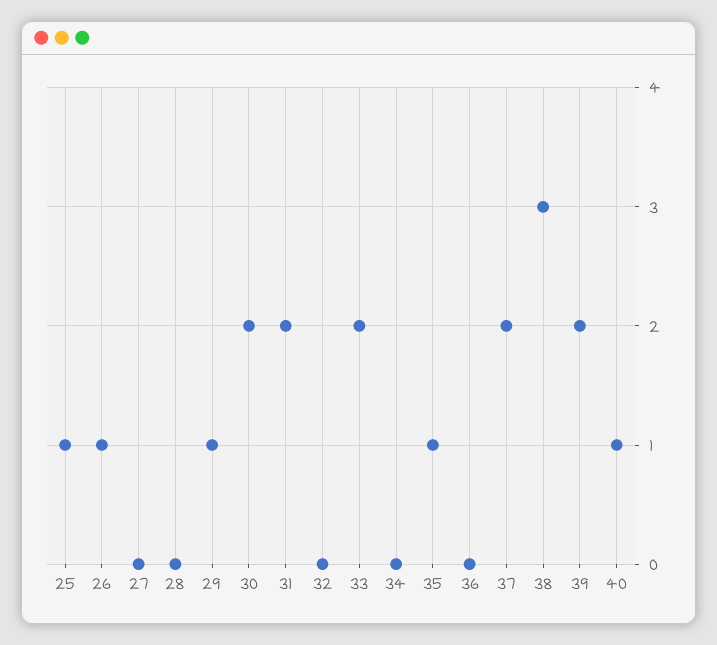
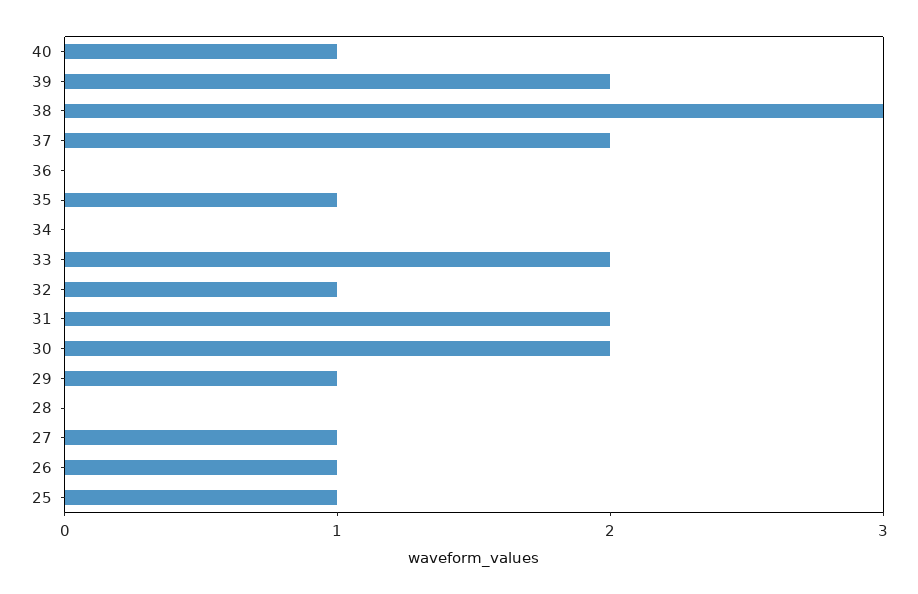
  {
    "25": 1,
    "26": 1,
-   "27": 0,
+   "27": 1,
    "28": 0,
    "29": 1,
    "30": 2,
    "31": 2,
-   "32": 0,
+   "32": 1,
    "33": 2,
    "34": 0,
    "35": 1,
    "36": 0,
    "37": 2,
    "38": 3,
    "39": 2,
    "40": 1
  }

